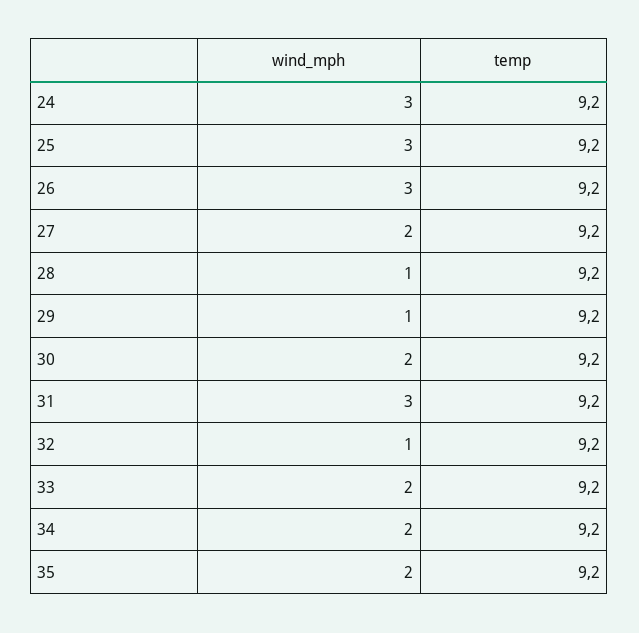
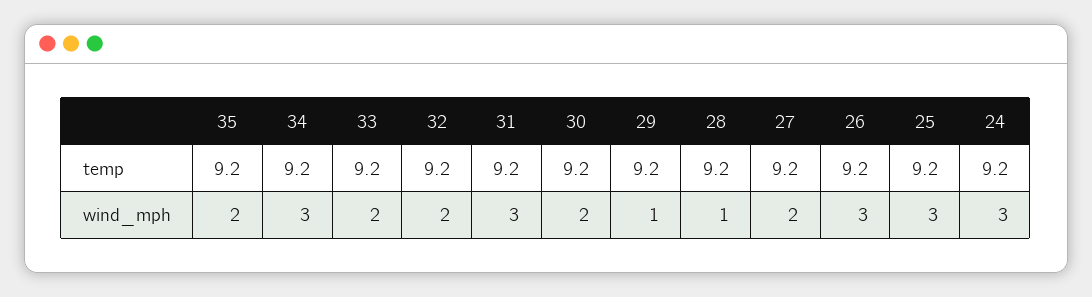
  {
    "wind_mph": {
      "24": 3,
      "25": 3,
      "26": 3,
      "27": 2,
      "28": 1,
      "29": 1,
      "30": 2,
      "31": 3,
-     "32": 1,
+     "32": 2,
      "33": 2,
-     "34": 2,
+     "34": 3,
      "35": 2
    },
    "temp": {
      "24": 9.2,
      "25": 9.2,
      "26": 9.2,
      "27": 9.2,
      "28": 9.2,
      "29": 9.2,
      "30": 9.2,
      "31": 9.2,
      "32": 9.2,
      "33": 9.2,
      "34": 9.2,
      "35": 9.2
    }
  }

